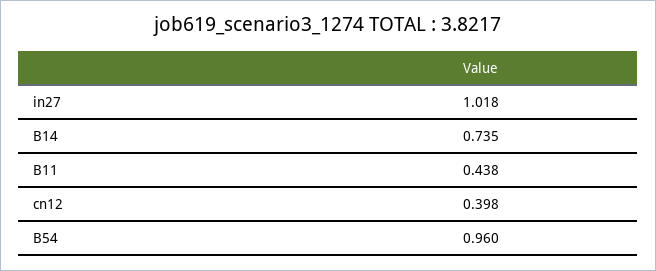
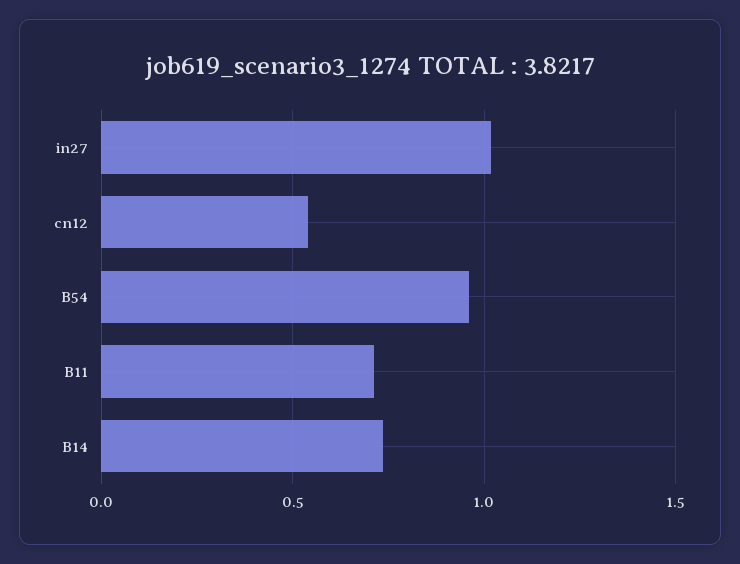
  {
    "in27": 1.018,
    "B14": 0.735,
-   "B11": 0.438,
+   "B11": 0.7,
-   "cn12": 0.398,
+   "cn12": 0.55,
    "B54": 0.96
  }

